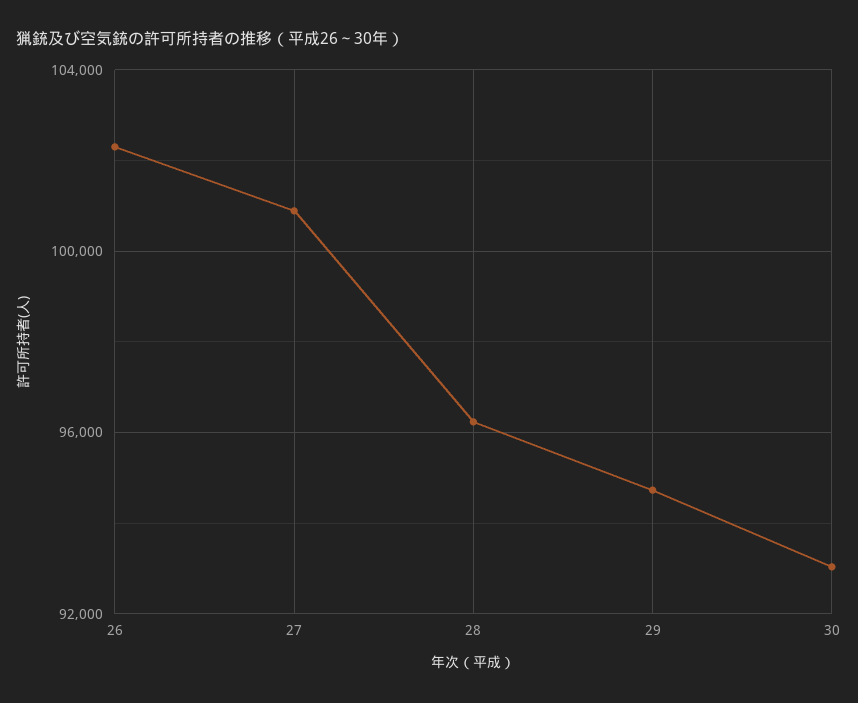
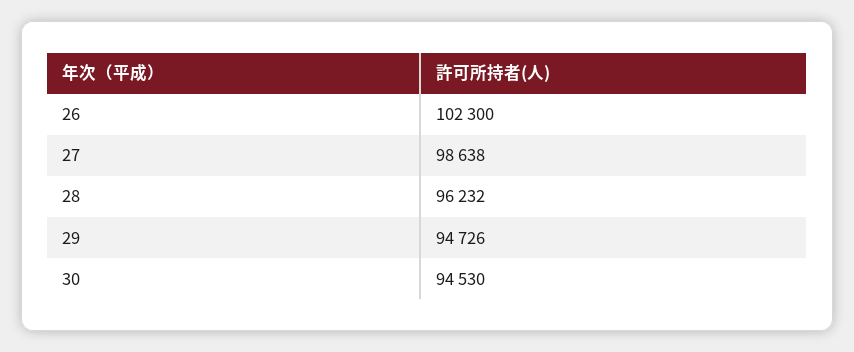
  {
    "26": 102300,
-   "27": 101000,
+   "27": 98638,
    "28": 96232,
    "29": 94726,
-   "30": 93000
+   "30": 94530
  }

